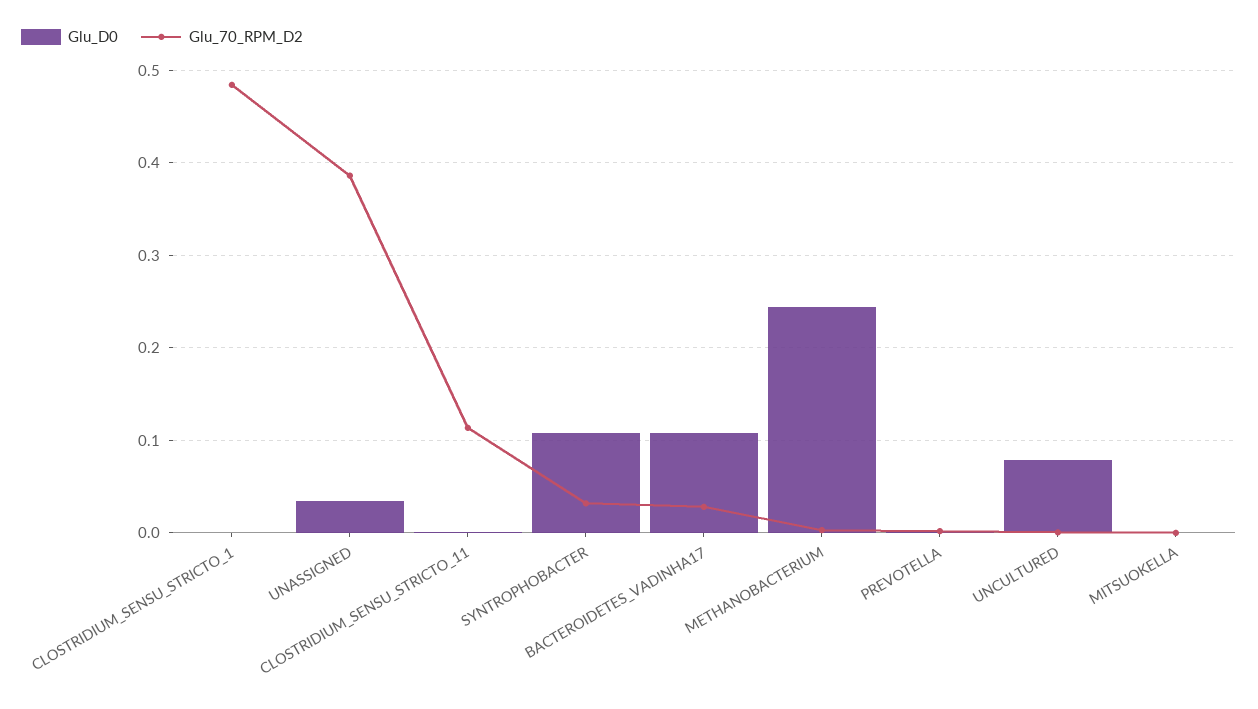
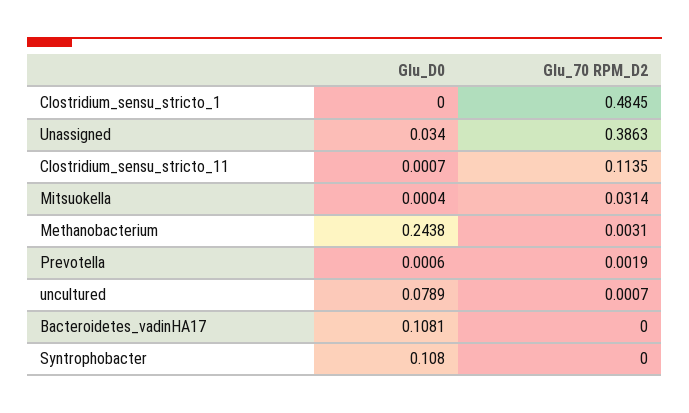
  {
    "Glu_D0": {
      "CLOSTRIDIUM_SENSU_STRICTO_1": 0,
      "UNASSIGNED": 0.034,
      "CLOSTRIDIUM_SENSU_STRICTO_11": 0.0007,
      "SYNTROPHOBACTER": 0.108,
      "BACTEROIDETES_VADINHA17": 0.1081,
      "METHANOBACTERIUM": 0.2438,
      "PREVOTELLA": 0.0006,
      "UNCULTURED": 0.0789,
      "MITSUOKELLA": 0.0004
    },
    "Glu_70_RPM_D2": {
      "CLOSTRIDIUM_SENSU_STRICTO_1": 0.4845,
      "UNASSIGNED": 0.3863,
      "CLOSTRIDIUM_SENSU_STRICTO_11": 0.1135,
-     "SYNTROPHOBACTER": 0.03,
+     "SYNTROPHOBACTER": 0,
-     "BACTEROIDETES_VADINHA17": 0.03,
+     "BACTEROIDETES_VADINHA17": 0,
      "METHANOBACTERIUM": 0.0031,
      "PREVOTELLA": 0.0019,
      "UNCULTURED": 0.0007,
-     "MITSUOKELLA": 0
+     "MITSUOKELLA": 0.0314
    }
  }

